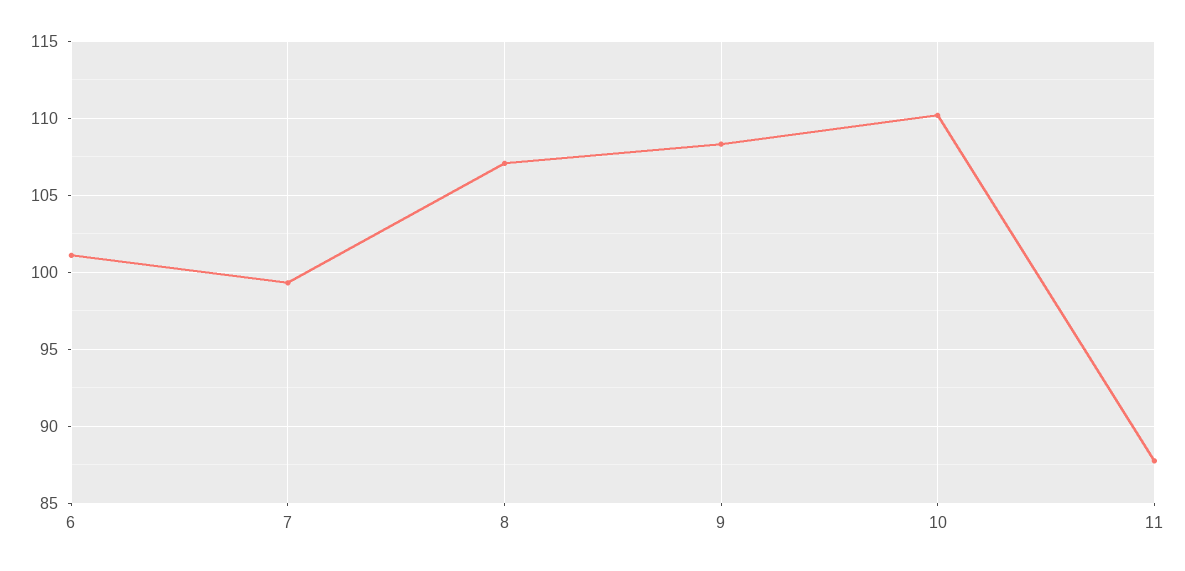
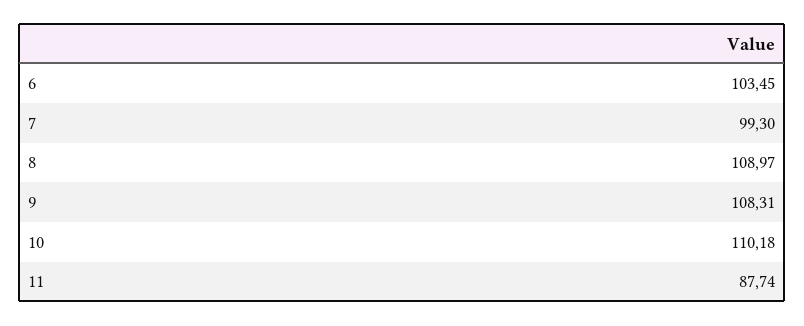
  {
-   "6": 101,
+   "6": 103.45,
    "7": 99.3,
-   "8": 107,
+   "8": 108.97,
    "9": 108.31,
    "10": 110.18,
    "11": 87.74
  }

